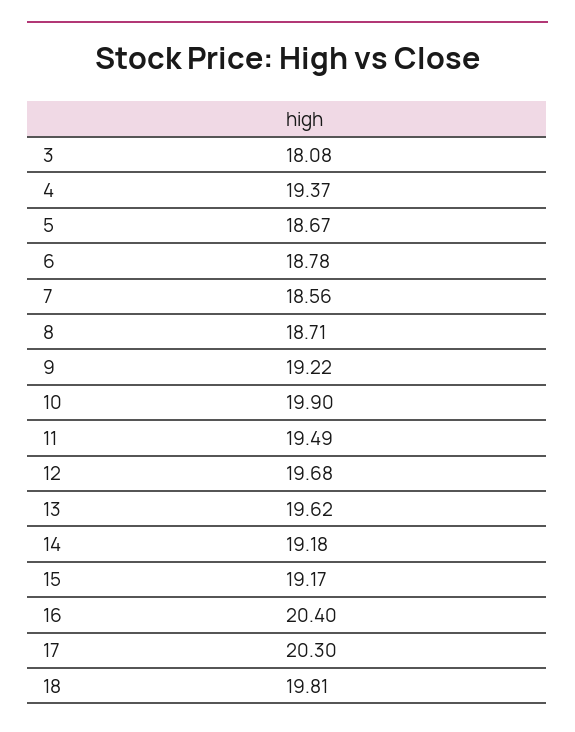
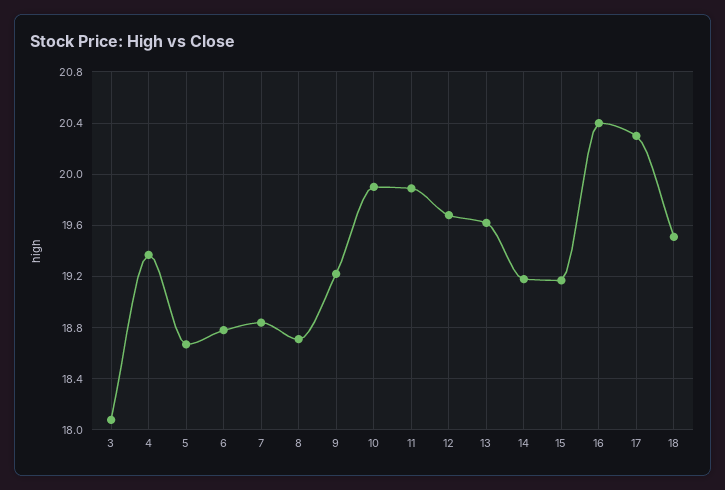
  {
    "3": 18.08,
    "4": 19.37,
    "5": 18.67,
    "6": 18.78,
-   "7": 18.56,
+   "7": 18.85,
    "8": 18.71,
    "9": 19.22,
    "10": 19.9,
-   "11": 19.49,
+   "11": 19.9,
    "12": 19.68,
    "13": 19.62,
    "14": 19.18,
    "15": 19.17,
    "16": 20.4,
    "17": 20.3,
-   "18": 19.81
+   "18": 19.5
  }

